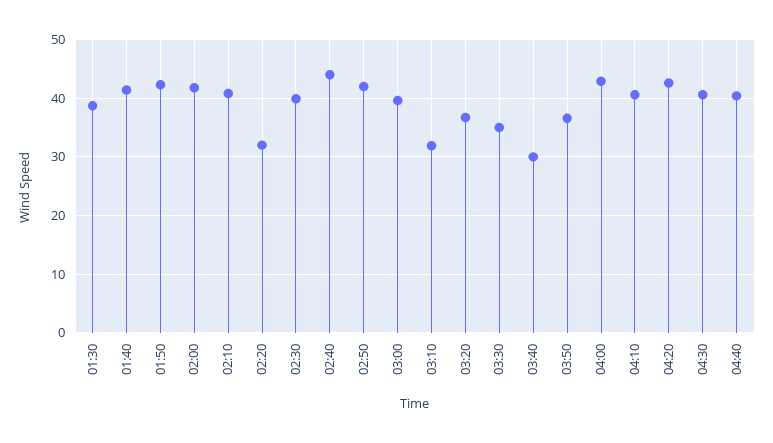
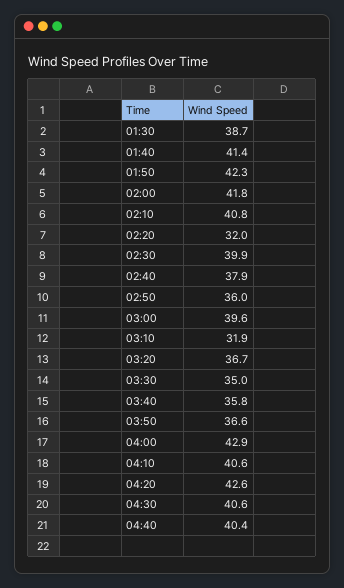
  {
    "01:30": 38.7,
    "01:40": 41.4,
    "01:50": 42.3,
    "02:00": 41.8,
    "02:10": 40.8,
    "02:20": 32,
    "02:30": 39.9,
-   "02:40": 44,
+   "02:40": 37.9,
-   "02:50": 42,
+   "02:50": 36,
    "03:00": 39.6,
    "03:10": 31.9,
    "03:20": 36.7,
    "03:30": 35,
-   "03:40": 30,
+   "03:40": 35.8,
    "03:50": 36.6,
    "04:00": 42.9,
    "04:10": 40.6,
    "04:20": 42.6,
    "04:30": 40.6,
    "04:40": 40.4
  }

